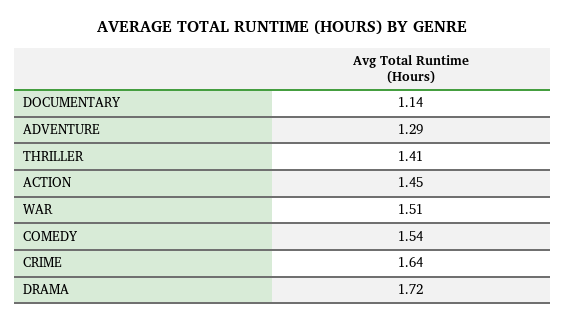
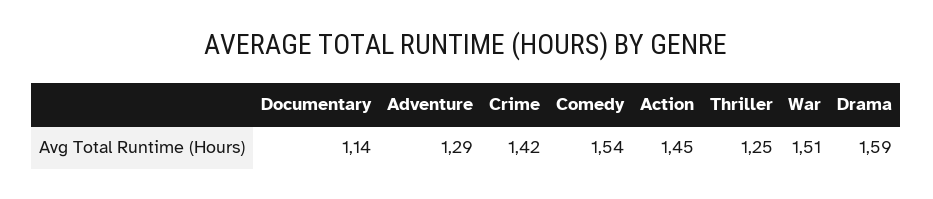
  {
    "DOCUMENTARY": 1.14,
    "ADVENTURE": 1.29,
-   "THRILLER": 1.41,
+   "THRILLER": 1.25,
    "ACTION": 1.45,
    "WAR": 1.51,
    "COMEDY": 1.54,
-   "CRIME": 1.64,
+   "CRIME": 1.42,
-   "DRAMA": 1.72
+   "DRAMA": 1.59
  }

